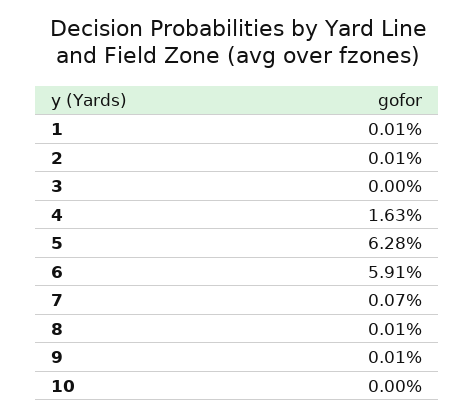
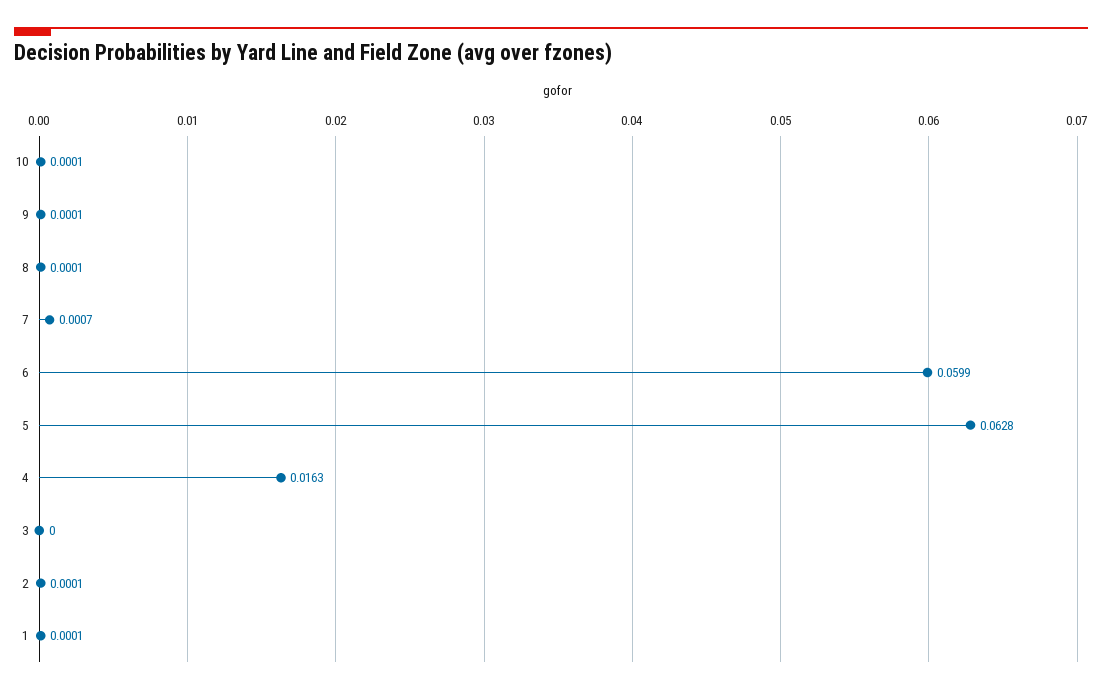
  {
    "1": 0.0001,
    "2": 0.0001,
    "3": 0,
    "4": 0.0163,
    "5": 0.0628,
-   "6": 0.0591,
+   "6": 0.0599,
    "7": 0.0007,
    "8": 0.0001,
    "9": 0.0001,
-   "10": 0
+   "10": 0.0001
  }

